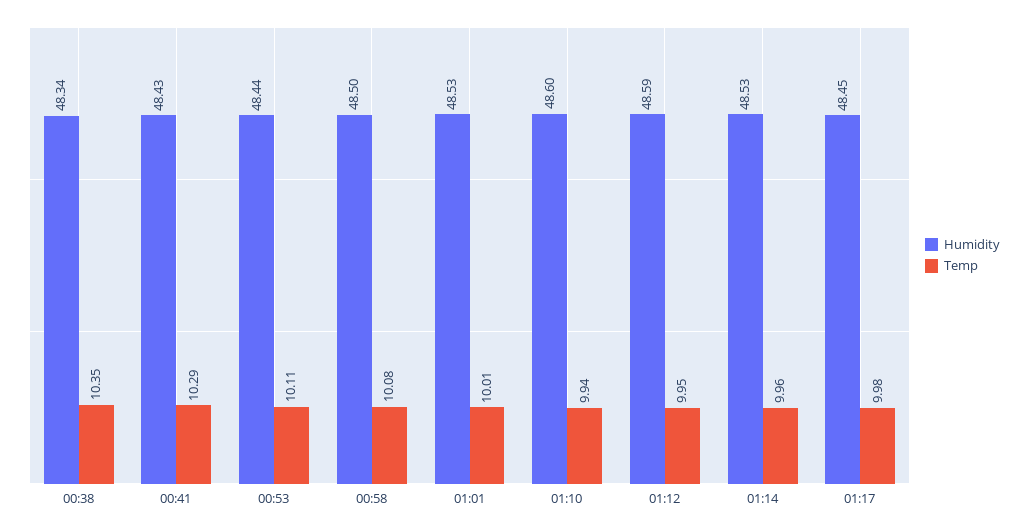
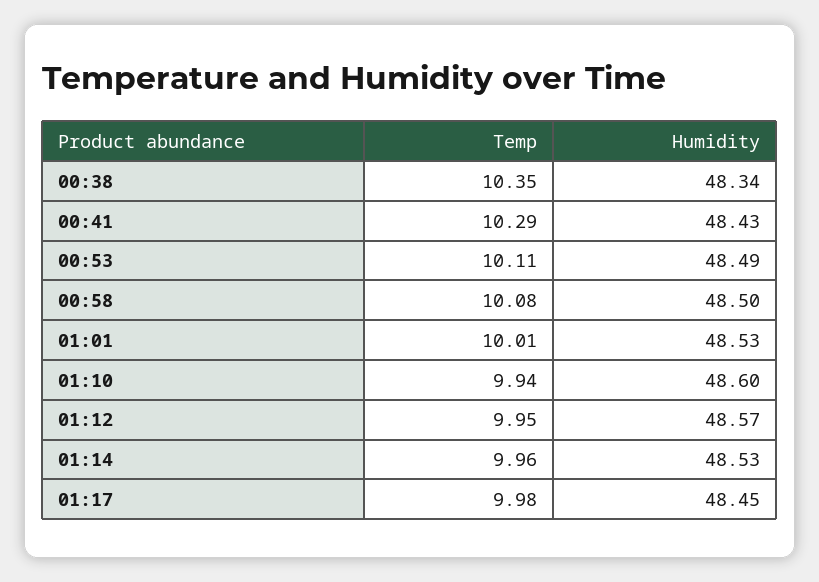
  {
    "Humidity": {
      "00:38": 48.34,
      "00:41": 48.43,
-     "00:53": 48.44,
+     "00:53": 48.49,
      "00:58": 48.5,
      "01:01": 48.53,
      "01:10": 48.6,
-     "01:12": 48.59,
+     "01:12": 48.57,
      "01:14": 48.53,
      "01:17": 48.45
    },
    "Temp": {
      "00:38": 10.35,
      "00:41": 10.29,
      "00:53": 10.11,
      "00:58": 10.08,
      "01:01": 10.01,
      "01:10": 9.94,
      "01:12": 9.95,
      "01:14": 9.96,
      "01:17": 9.98
    }
  }

